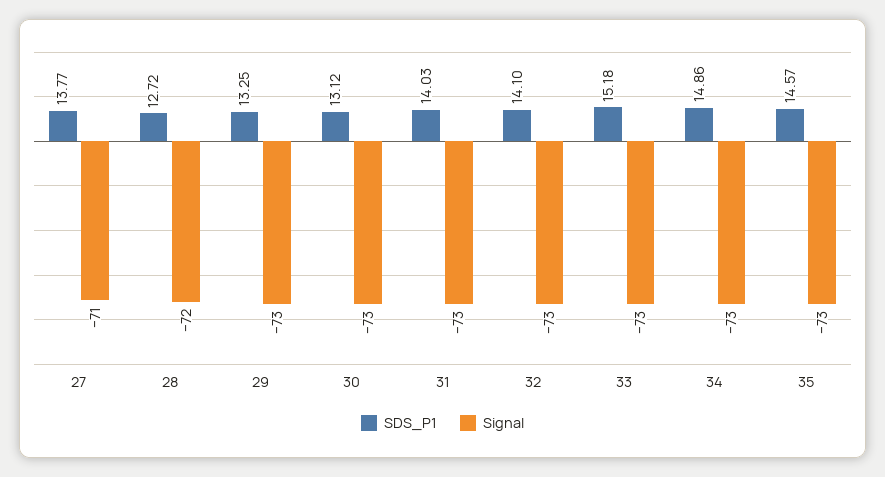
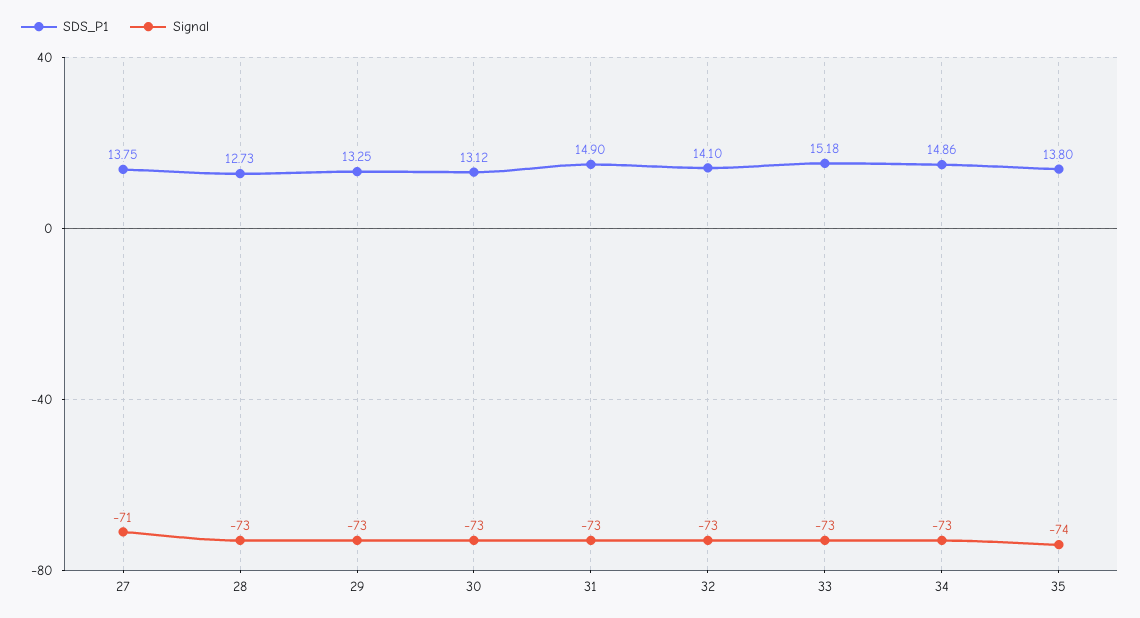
  {
    "SDS_P1": {
-     "27": 13.77,
+     "27": 13.75,
-     "28": 12.72,
+     "28": 12.73,
      "29": 13.25,
      "30": 13.12,
-     "31": 14.03,
+     "31": 14.9,
      "32": 14.1,
      "33": 15.18,
      "34": 14.86,
-     "35": 14.57
+     "35": 13.8
    },
    "Signal": {
      "27": -71,
-     "28": -72,
+     "28": -73,
      "29": -73,
      "30": -73,
      "31": -73,
      "32": -73,
      "33": -73,
      "34": -73,
-     "35": -73
+     "35": -74
    }
  }

